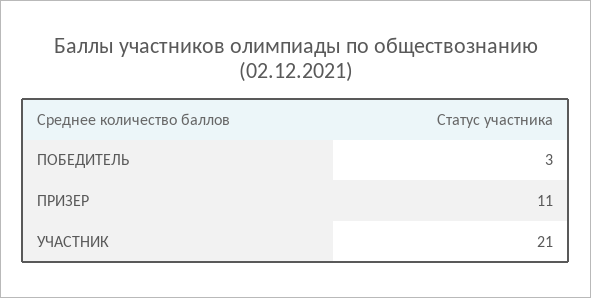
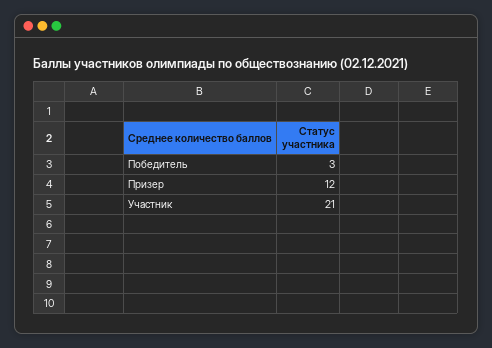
  {
    "ПОБЕДИТЕЛЬ": 3,
-   "ПРИЗЕР": 11,
+   "ПРИЗЕР": 12,
    "УЧАСТНИК": 21
  }

